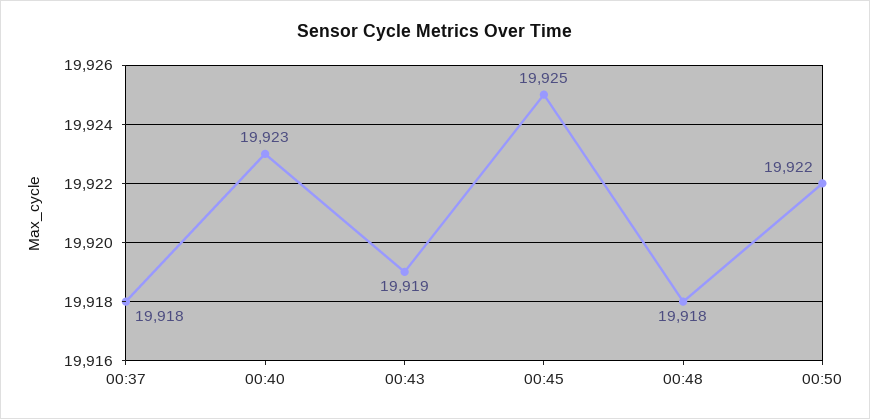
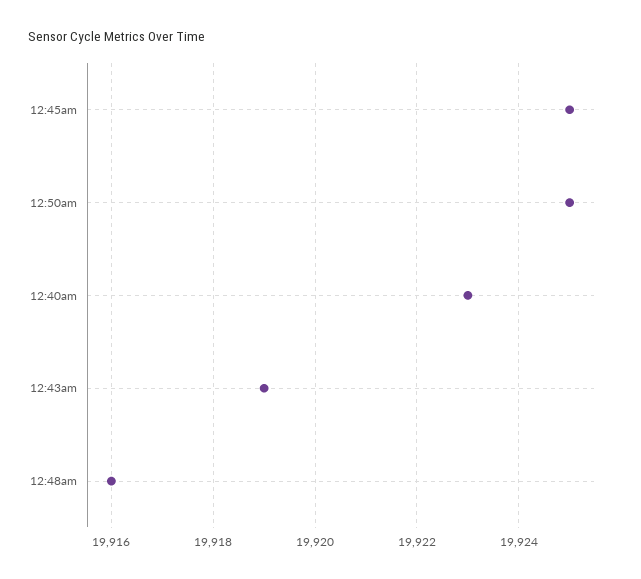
  {
-   "00:37": 19918,
    "00:40": 19923,
    "00:43": 19919,
    "00:45": 19925,
-   "00:48": 19918,
+   "00:48": 19916,
-   "00:50": 19922
+   "00:50": 19925
  }

